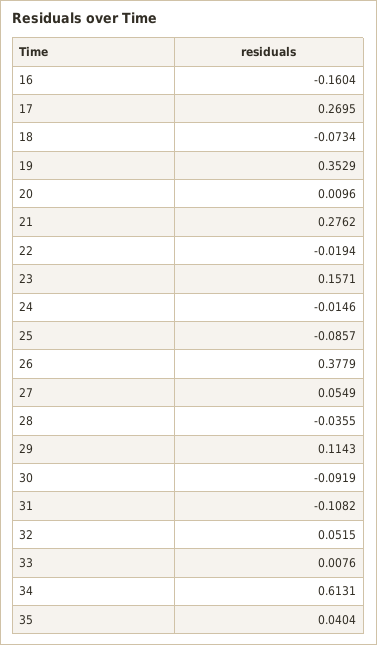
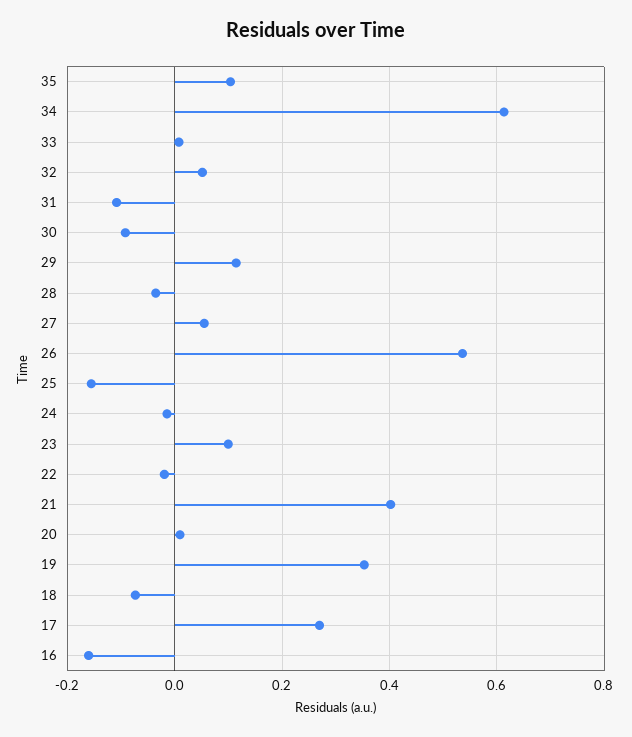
  {
    "16": -0.1604,
    "17": 0.2695,
    "18": -0.0734,
    "19": 0.3529,
    "20": 0.0096,
-   "21": 0.2762,
+   "21": 0.4,
    "22": -0.0194,
-   "23": 0.1571,
+   "23": 0.1,
    "24": -0.0146,
-   "25": -0.0857,
+   "25": -0.16,
-   "26": 0.3779,
+   "26": 0.54,
    "27": 0.0549,
    "28": -0.0355,
    "29": 0.1143,
    "30": -0.0919,
    "31": -0.1082,
    "32": 0.0515,
    "33": 0.0076,
    "34": 0.6131,
-   "35": 0.0404
+   "35": 0.1
  }

